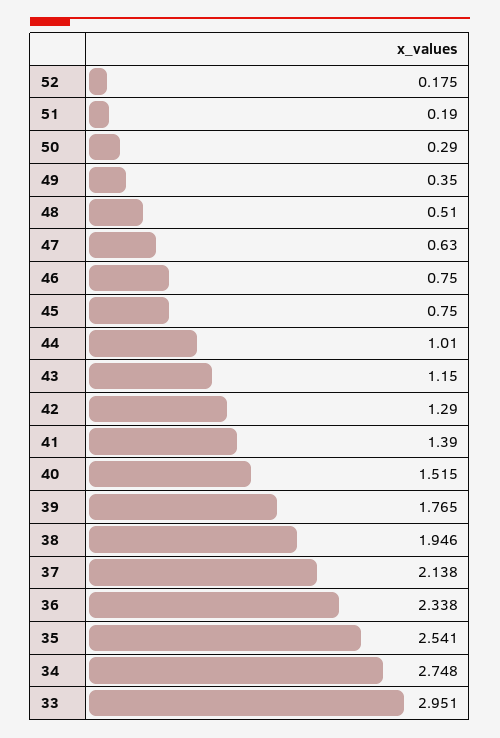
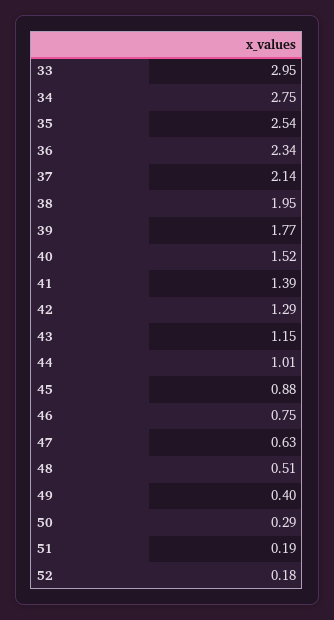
  {
    "52": 0.175,
    "51": 0.19,
    "50": 0.29,
-   "49": 0.35,
+   "49": 0.4,
    "48": 0.51,
    "47": 0.63,
    "46": 0.75,
-   "45": 0.75,
+   "45": 0.88,
    "44": 1.01,
    "43": 1.15,
    "42": 1.29,
    "41": 1.39,
    "40": 1.515,
    "39": 1.765,
    "38": 1.946,
    "37": 2.138,
    "36": 2.338,
    "35": 2.541,
    "34": 2.748,
    "33": 2.951
  }

